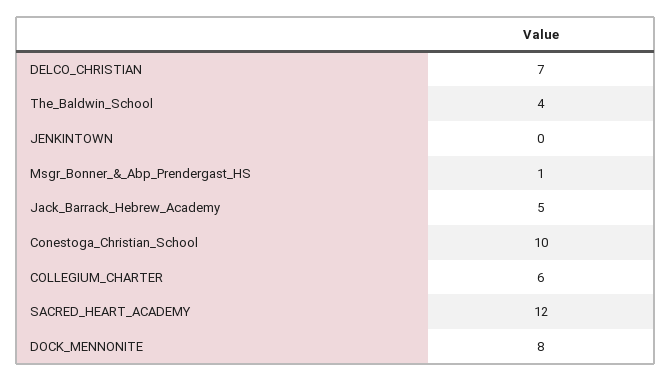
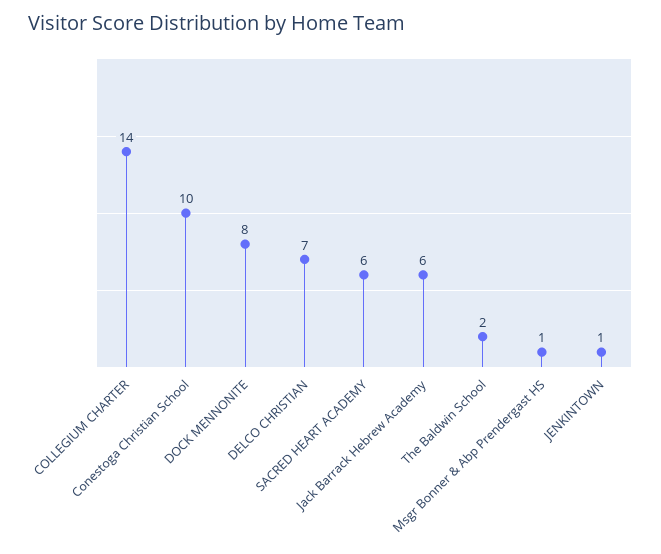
  {
    "DELCO_CHRISTIAN": 7,
-   "The_Baldwin_School": 4,
+   "The_Baldwin_School": 2,
-   "JENKINTOWN": 0,
+   "JENKINTOWN": 1,
    "Msgr_Bonner_&_Abp_Prendergast_HS": 1,
-   "Jack_Barrack_Hebrew_Academy": 5,
+   "Jack_Barrack_Hebrew_Academy": 6,
    "Conestoga_Christian_School": 10,
-   "COLLEGIUM_CHARTER": 6,
+   "COLLEGIUM_CHARTER": 14,
-   "SACRED_HEART_ACADEMY": 12,
+   "SACRED_HEART_ACADEMY": 6,
    "DOCK_MENNONITE": 8
  }

